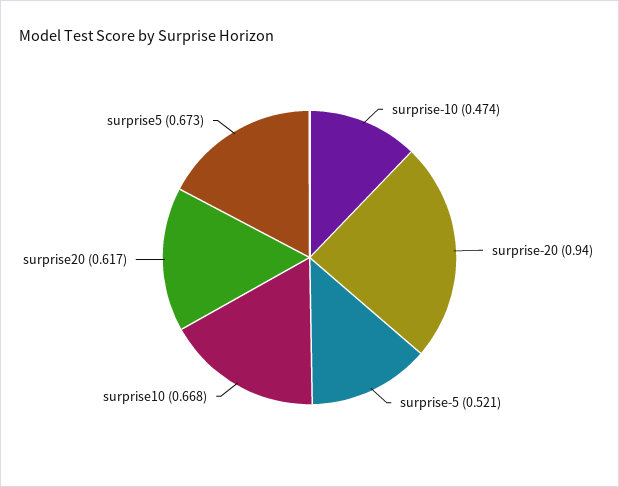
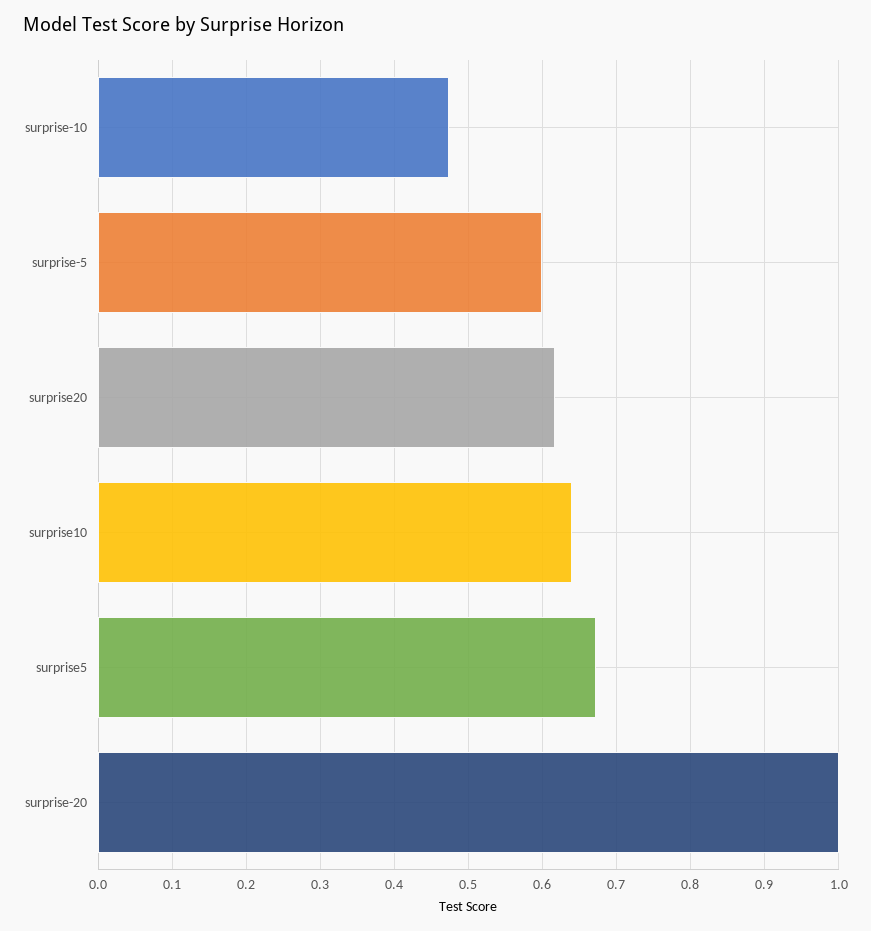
  {
    "surprise-10": 0.474,
-   "surprise-20": 0.94,
+   "surprise-20": 1,
-   "surprise-5": 0.521,
+   "surprise-5": 0.6,
-   "surprise10": 0.668,
+   "surprise10": 0.64,
    "surprise20": 0.617,
    "surprise5": 0.673
  }

